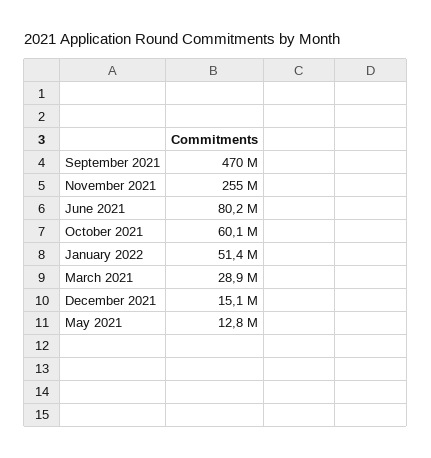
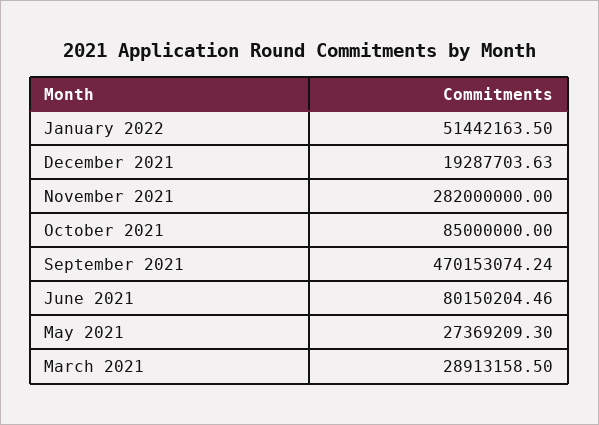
  {
    "September 2021": 470153074.24,
-   "November 2021": 255000000,
+   "November 2021": 282000000,
    "June 2021": 80150204.46,
-   "October 2021": 60100000,
+   "October 2021": 85000000,
    "January 2022": 51442163.5,
    "March 2021": 28913158.5,
-   "December 2021": 15100000,
+   "December 2021": 19287703.63,
-   "May 2021": 12800000
+   "May 2021": 27369209.3
  }

